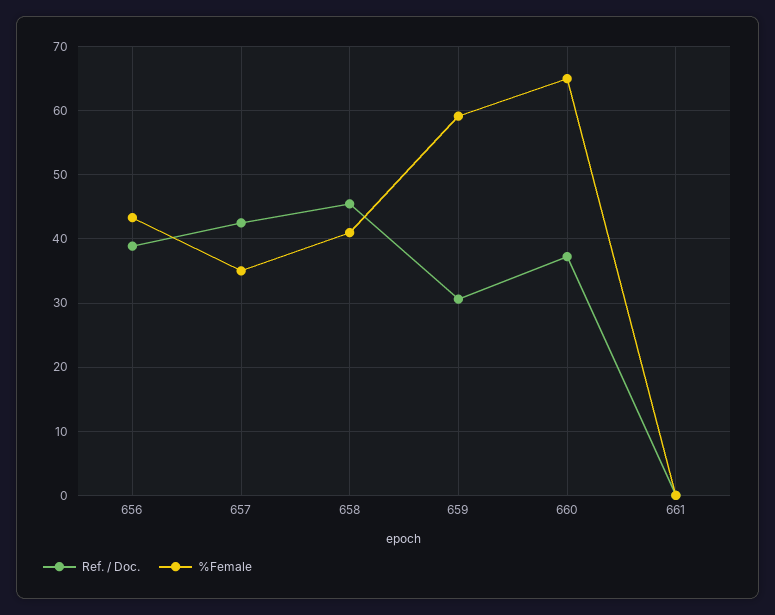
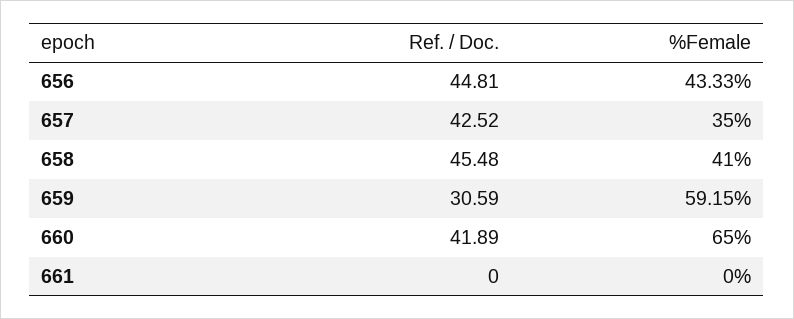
  {
    "Ref. / Doc.": {
-     "656": 39,
+     "656": 44.81,
      "657": 42.52,
      "658": 45.48,
      "659": 30.59,
-     "660": 37,
+     "660": 41.89,
      "661": 0
    },
    "%Female": {
      "656": 43.33,
      "657": 35,
      "658": 41,
      "659": 59.15,
      "660": 65,
      "661": 0
    }
  }

